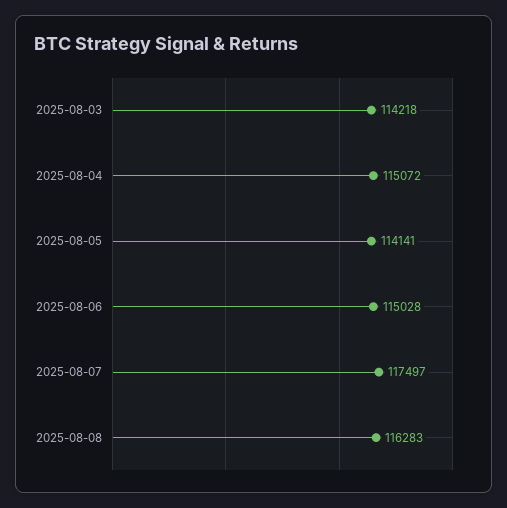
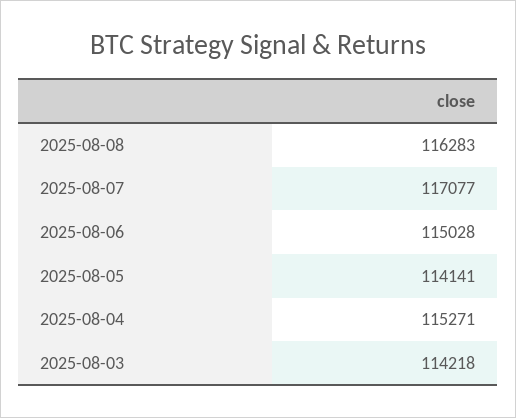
  {
    "2025-08-03": 114218,
-   "2025-08-04": 115072,
+   "2025-08-04": 115271,
    "2025-08-05": 114141,
    "2025-08-06": 115028,
-   "2025-08-07": 117497,
+   "2025-08-07": 117077,
    "2025-08-08": 116283
  }

